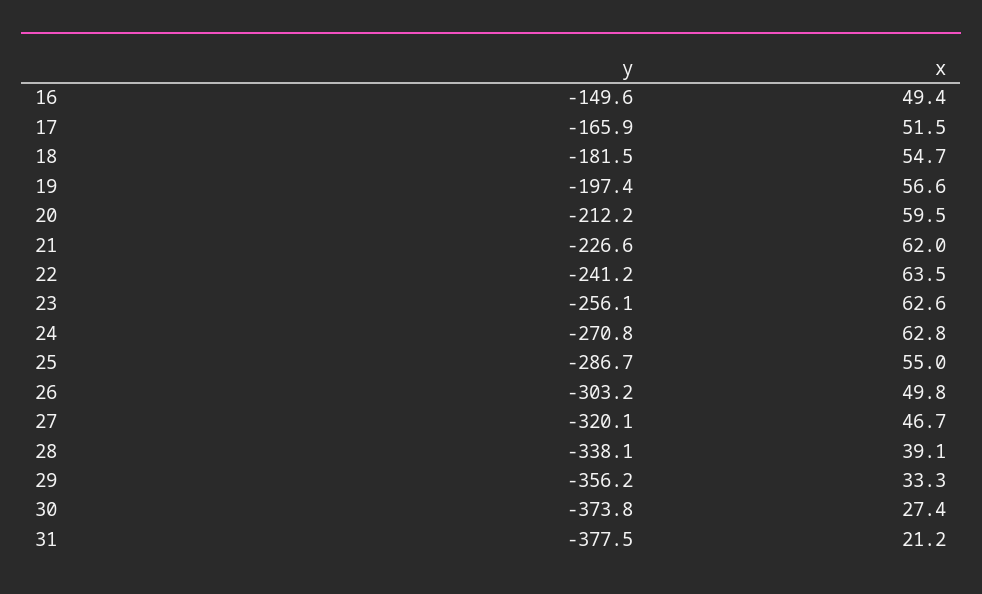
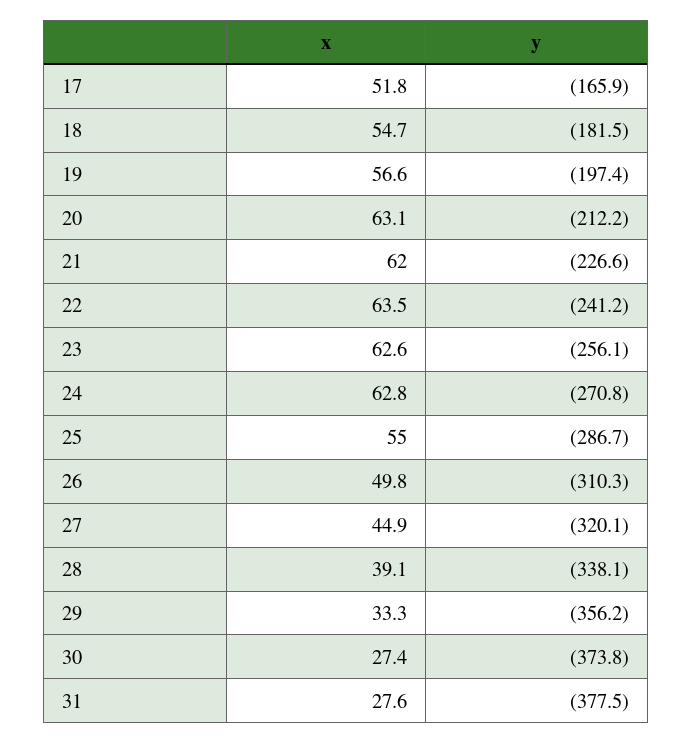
  {
    "y": {
-     "16": -149.6,
      "17": -165.9,
      "18": -181.5,
      "19": -197.4,
      "20": -212.2,
      "21": -226.6,
      "22": -241.2,
      "23": -256.1,
      "24": -270.8,
      "25": -286.7,
-     "26": -303.2,
+     "26": -310.3,
      "27": -320.1,
      "28": -338.1,
      "29": -356.2,
      "30": -373.8,
      "31": -377.5
    },
    "x": {
-     "16": 49.4,
-     "17": 51.5,
+     "17": 51.8,
      "18": 54.7,
      "19": 56.6,
-     "20": 59.5,
+     "20": 63.1,
      "21": 62,
      "22": 63.5,
      "23": 62.6,
      "24": 62.8,
      "25": 55,
      "26": 49.8,
-     "27": 46.7,
+     "27": 44.9,
      "28": 39.1,
      "29": 33.3,
      "30": 27.4,
-     "31": 21.2
+     "31": 27.6
    }
  }

